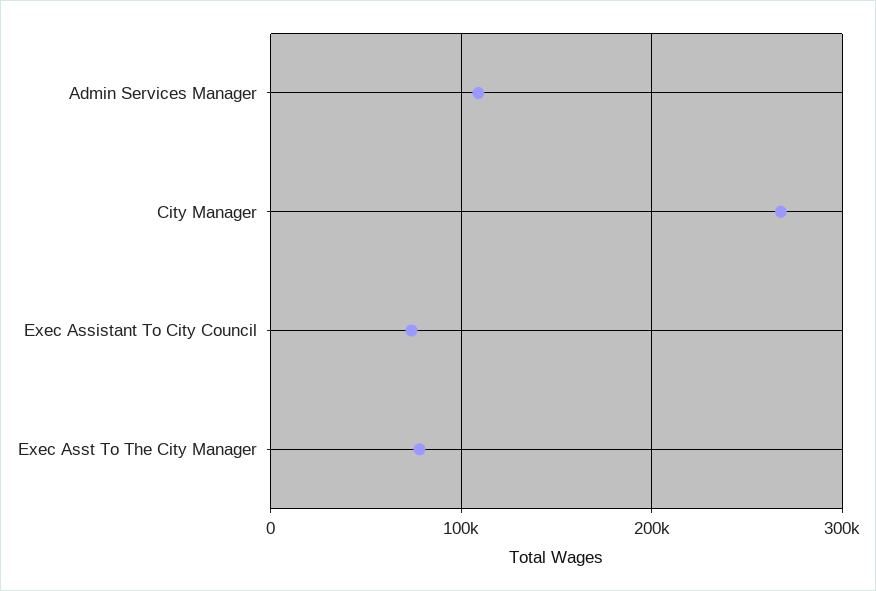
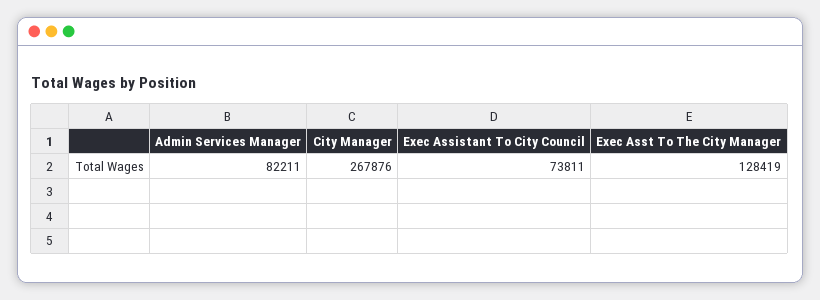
  {
-   "Admin Services Manager": 110000,
+   "Admin Services Manager": 82211,
    "City Manager": 267876,
    "Exec Assistant To City Council": 73811,
-   "Exec Asst To The City Manager": 80000
+   "Exec Asst To The City Manager": 128419
  }

